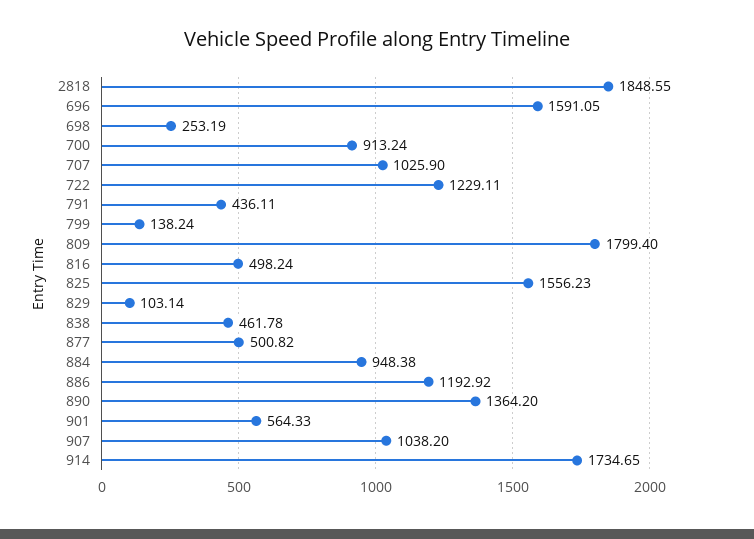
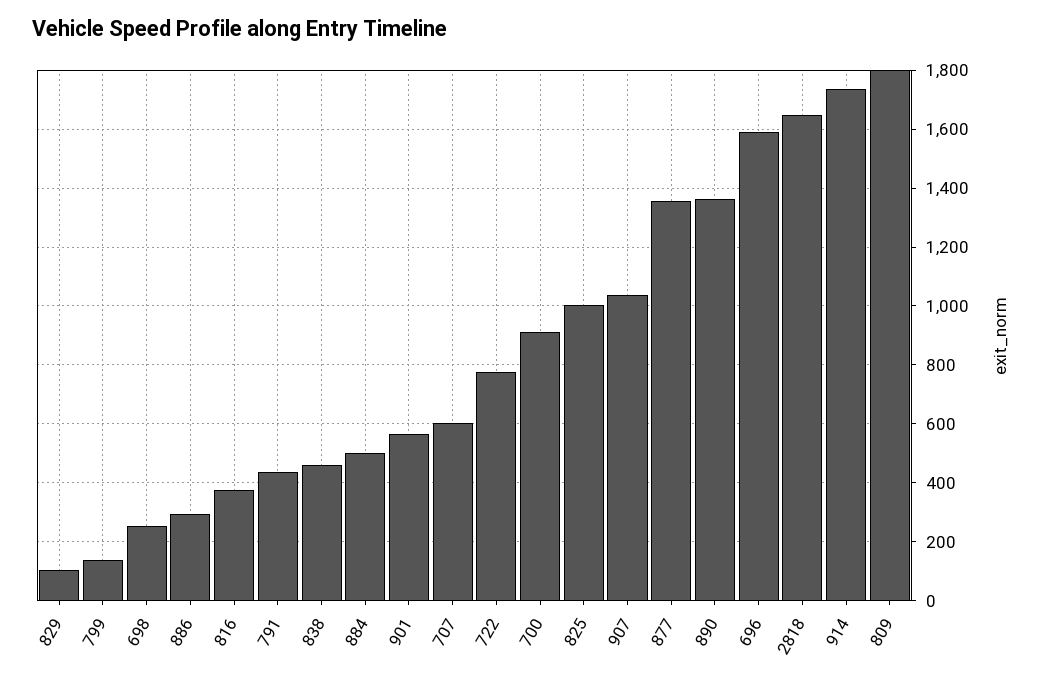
  {
-   "2818": 1848.55,
+   "2818": 1650,
    "696": 1591.05,
    "698": 253.19,
    "700": 913.24,
-   "707": 1025.9,
+   "707": 600,
-   "722": 1229.11,
+   "722": 775,
    "791": 436.11,
    "799": 138.24,
    "809": 1799.4,
-   "816": 498.24,
+   "816": 375,
-   "825": 1556.23,
+   "825": 1000,
    "829": 103.14,
    "838": 461.78,
-   "877": 500.82,
+   "877": 1350,
-   "884": 948.38,
+   "884": 500,
-   "886": 1192.92,
+   "886": 300,
    "890": 1364.2,
    "901": 564.33,
    "907": 1038.2,
    "914": 1734.65
  }

